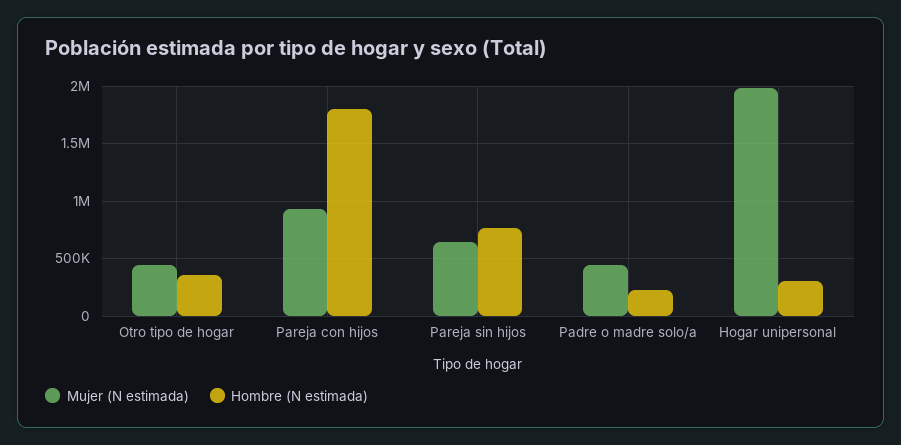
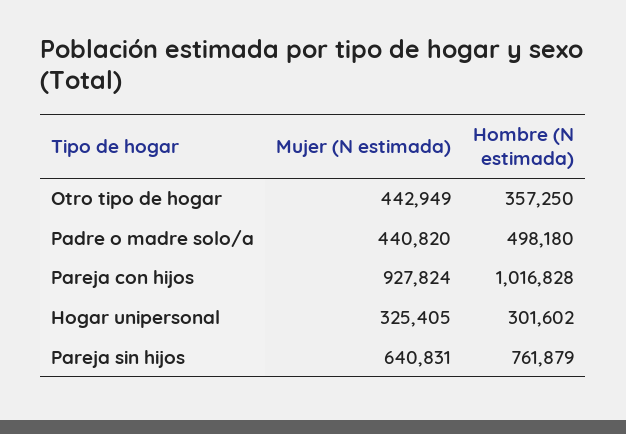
  {
    "Mujer (N estimada)": {
      "Otro tipo de hogar": 442949,
      "Pareja con hijos": 927824,
      "Pareja sin hijos": 640831,
      "Padre o madre solo/a": 440820,
-     "Hogar unipersonal": 2000000
+     "Hogar unipersonal": 325405
    },
    "Hombre (N estimada)": {
      "Otro tipo de hogar": 357250,
-     "Pareja con hijos": 1800000,
+     "Pareja con hijos": 1016828,
      "Pareja sin hijos": 761879,
-     "Padre o madre solo/a": 200000,
+     "Padre o madre solo/a": 498180,
      "Hogar unipersonal": 301602
    }
  }

